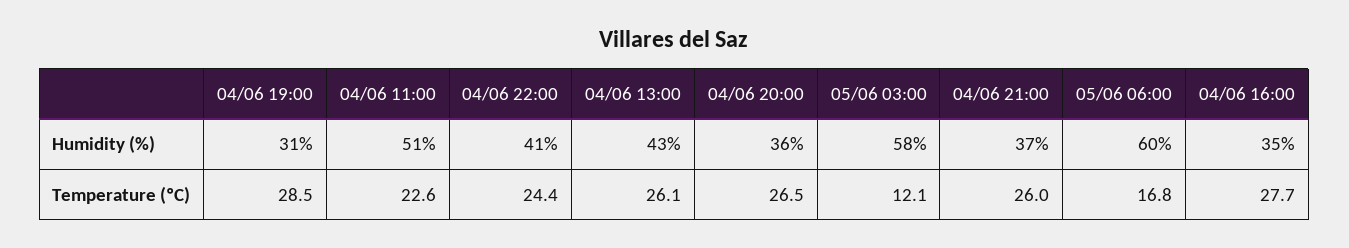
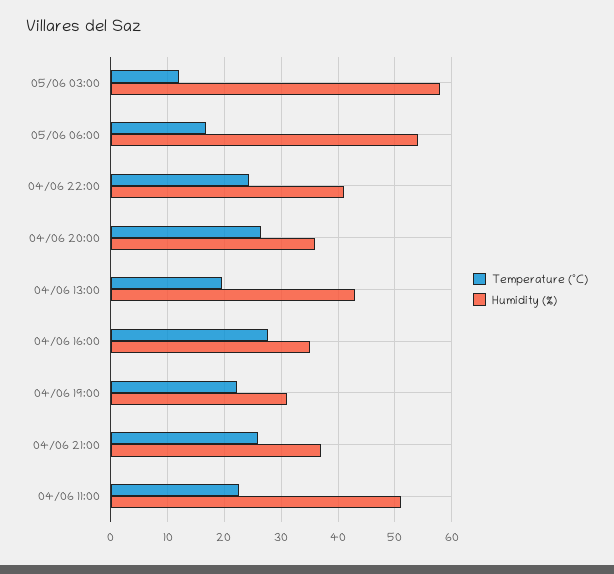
  {
    "Humidity (%)": {
      "04/06 19:00": 31,
      "04/06 11:00": 51,
      "04/06 22:00": 41,
      "04/06 13:00": 43,
      "04/06 20:00": 36,
      "05/06 03:00": 58,
      "04/06 21:00": 37,
-     "05/06 06:00": 60,
+     "05/06 06:00": 54,
      "04/06 16:00": 35
    },
    "Temperature (ºC)": {
-     "04/06 19:00": 28.5,
+     "04/06 19:00": 22,
      "04/06 11:00": 22.6,
      "04/06 22:00": 24.4,
-     "04/06 13:00": 26.1,
+     "04/06 13:00": 20,
      "04/06 20:00": 26.5,
      "05/06 03:00": 12.1,
      "04/06 21:00": 26,
      "05/06 06:00": 16.8,
      "04/06 16:00": 27.7
    }
  }

